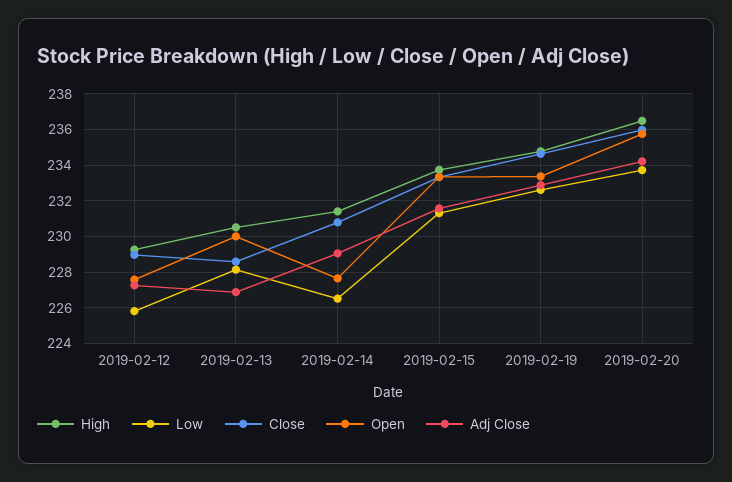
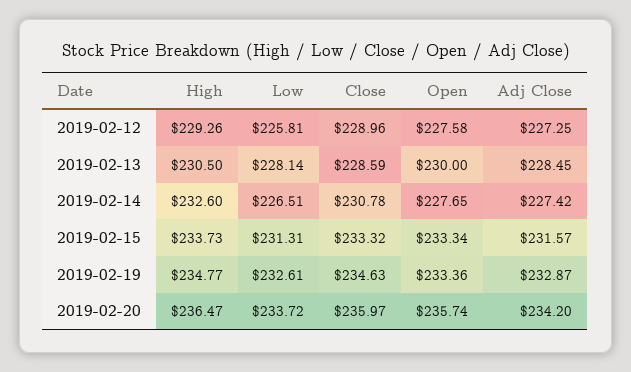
  {
    "High": {
      "2019-02-12": 229.26,
      "2019-02-13": 230.5,
-     "2019-02-14": 231.5,
+     "2019-02-14": 232.6,
      "2019-02-15": 233.73,
      "2019-02-19": 234.77,
      "2019-02-20": 236.47
    },
    "Low": {
      "2019-02-12": 225.81,
      "2019-02-13": 228.14,
      "2019-02-14": 226.51,
      "2019-02-15": 231.31,
      "2019-02-19": 232.61,
      "2019-02-20": 233.72
    },
    "Close": {
      "2019-02-12": 228.96,
      "2019-02-13": 228.59,
      "2019-02-14": 230.78,
      "2019-02-15": 233.32,
      "2019-02-19": 234.63,
      "2019-02-20": 235.97
    },
    "Open": {
      "2019-02-12": 227.58,
      "2019-02-13": 230,
      "2019-02-14": 227.65,
      "2019-02-15": 233.34,
      "2019-02-19": 233.36,
      "2019-02-20": 235.74
    },
    "Adj Close": {
      "2019-02-12": 227.25,
-     "2019-02-13": 227,
+     "2019-02-13": 228.45,
-     "2019-02-14": 229,
+     "2019-02-14": 227.42,
      "2019-02-15": 231.57,
      "2019-02-19": 232.87,
      "2019-02-20": 234.2
    }
  }

